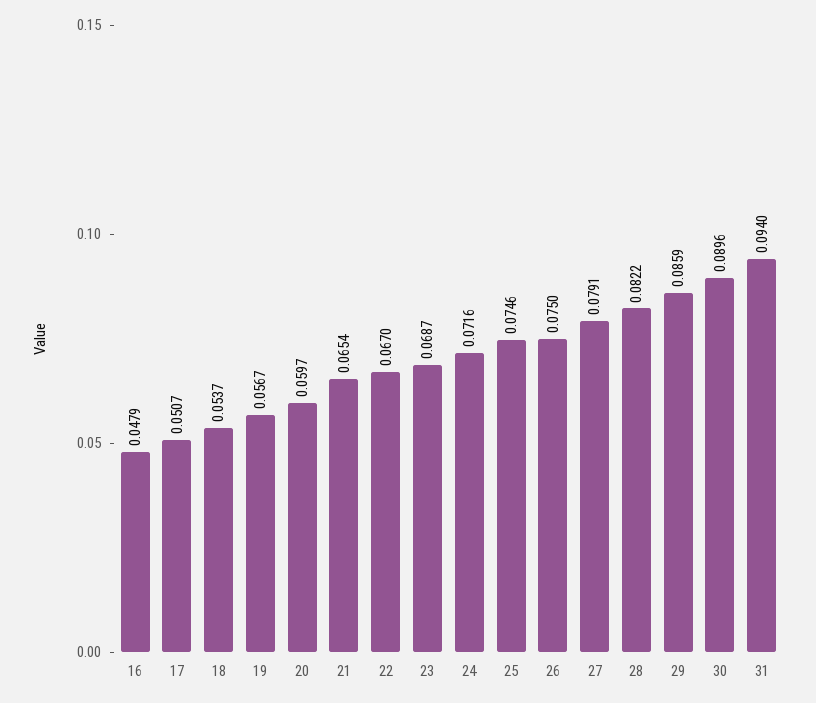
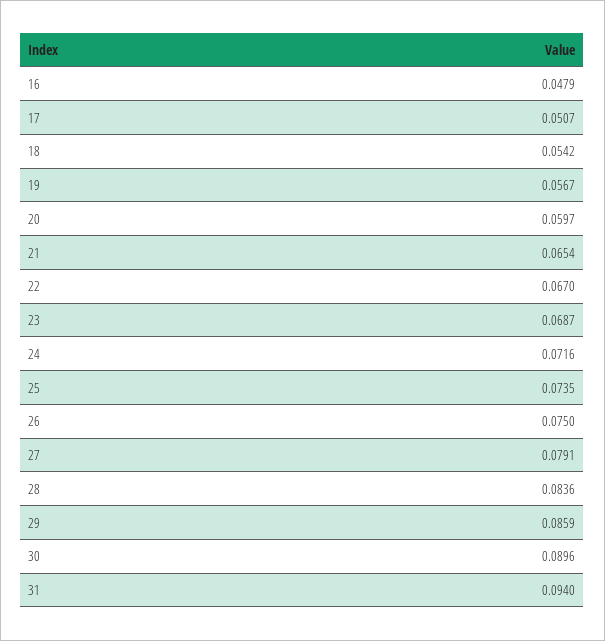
  {
    "16": 0.0479,
    "17": 0.0507,
-   "18": 0.0537,
+   "18": 0.0542,
    "19": 0.0567,
    "20": 0.0597,
    "21": 0.0654,
    "22": 0.067,
    "23": 0.0687,
    "24": 0.0716,
-   "25": 0.0746,
+   "25": 0.0735,
    "26": 0.075,
    "27": 0.0791,
-   "28": 0.0822,
+   "28": 0.0836,
    "29": 0.0859,
    "30": 0.0896,
    "31": 0.094
  }

